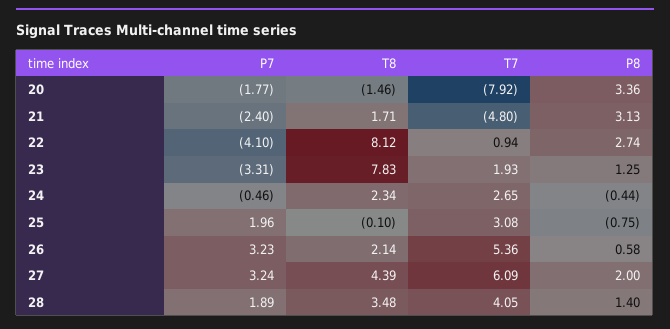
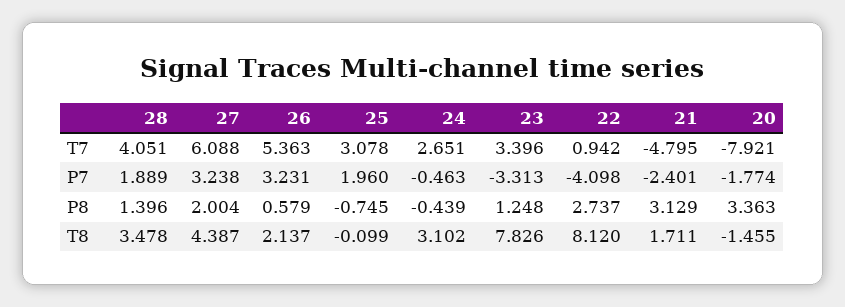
  {
    "P7": {
      "20": -1.774,
      "21": -2.401,
      "22": -4.098,
      "23": -3.313,
      "24": -0.463,
      "25": 1.96,
      "26": 3.231,
      "27": 3.238,
      "28": 1.889
    },
    "T8": {
      "20": -1.455,
      "21": 1.711,
      "22": 8.12,
      "23": 7.826,
-     "24": 2.34,
+     "24": 3.102,
      "25": -0.099,
      "26": 2.137,
      "27": 4.387,
      "28": 3.478
    },
    "T7": {
      "20": -7.921,
      "21": -4.795,
      "22": 0.942,
-     "23": 1.93,
+     "23": 3.396,
      "24": 2.651,
      "25": 3.078,
      "26": 5.363,
      "27": 6.088,
      "28": 4.051
    },
    "P8": {
      "20": 3.363,
      "21": 3.129,
      "22": 2.737,
      "23": 1.248,
      "24": -0.439,
      "25": -0.745,
      "26": 0.579,
      "27": 2.004,
      "28": 1.396
    }
  }

